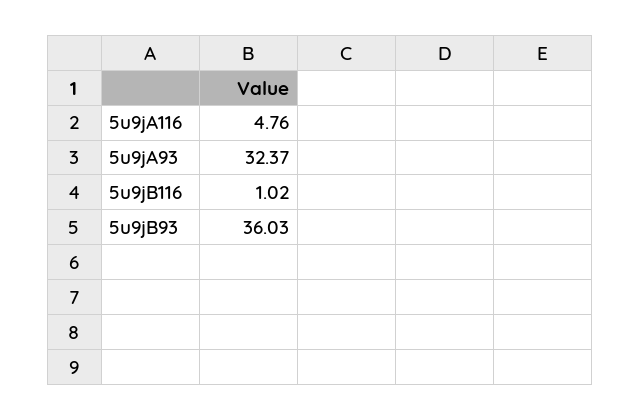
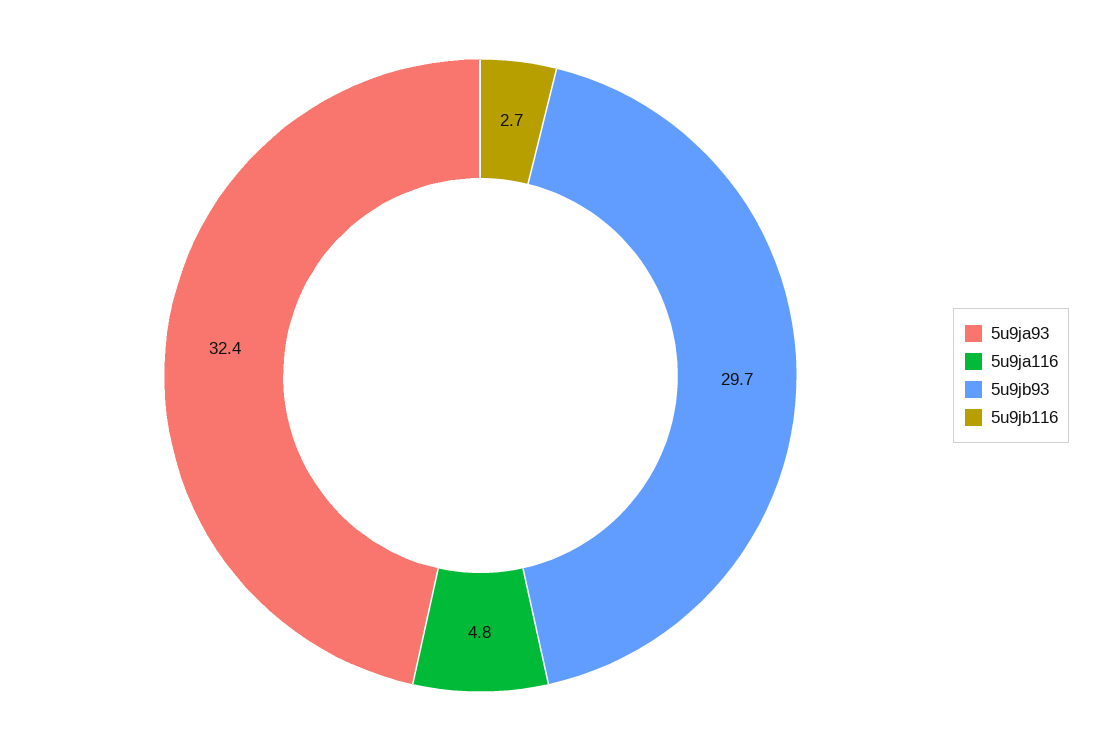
  {
    "5u9jA116": 4.76,
    "5u9jA93": 32.37,
-   "5u9jB116": 1.02,
+   "5u9jB116": 2.7,
-   "5u9jB93": 36.03
+   "5u9jB93": 29.7
  }

